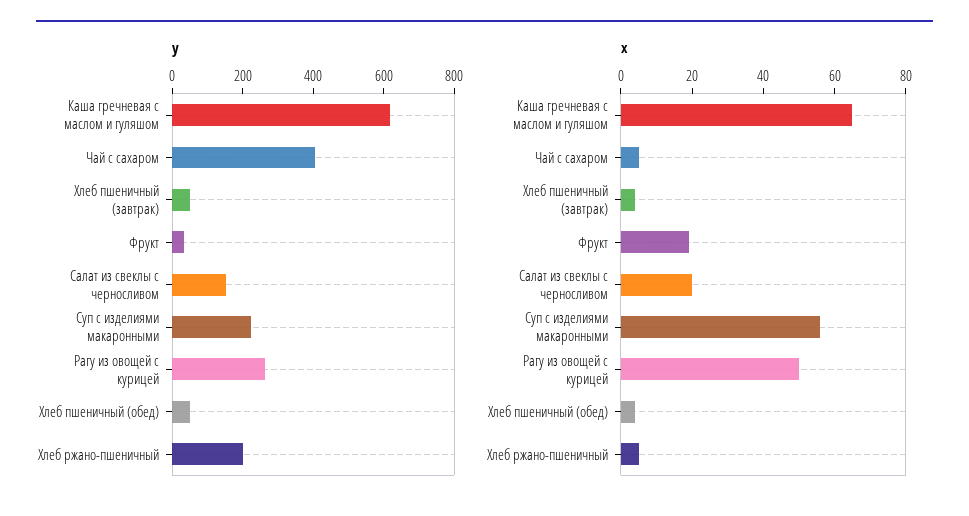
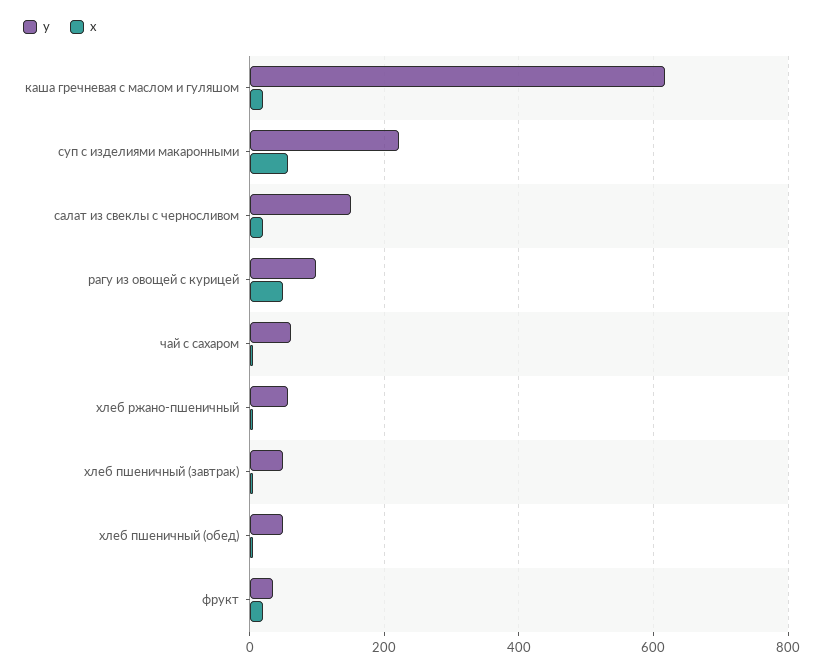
  {
    "y": {
      "Каша гречневая с маслом и гуляшом": 620,
-     "Чай с сахаром": 400,
+     "Чай с сахаром": 60,
      "Хлеб пшеничный (завтрак)": 60,
      "Фрукт": 40,
      "Салат из свеклы с черносливом": 160,
      "Суп с изделиями макаронными": 220,
-     "Рагу из овощей с курицей": 250,
+     "Рагу из овощей с курицей": 100,
      "Хлеб пшеничный (обед)": 60,
-     "Хлеб ржано-пшеничный": 200
+     "Хлеб ржано-пшеничный": 60
    },
    "x": {
-     "Каша гречневая с маслом и гуляшом": 65,
+     "Каша гречневая с маслом и гуляшом": 20,
      "Чай с сахаром": 5,
      "Хлеб пшеничный (завтрак)": 5,
      "Фрукт": 20,
      "Салат из свеклы с черносливом": 20,
      "Суп с изделиями макаронными": 55,
      "Рагу из овощей с курицей": 50,
      "Хлеб пшеничный (обед)": 5,
      "Хлеб ржано-пшеничный": 5
    }
  }

